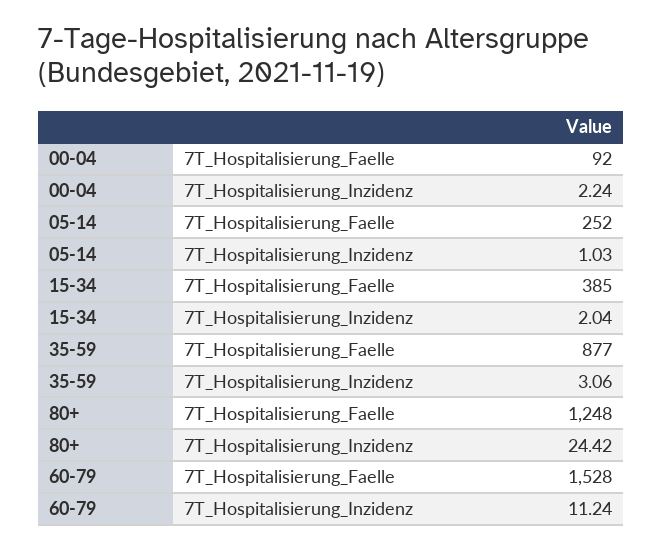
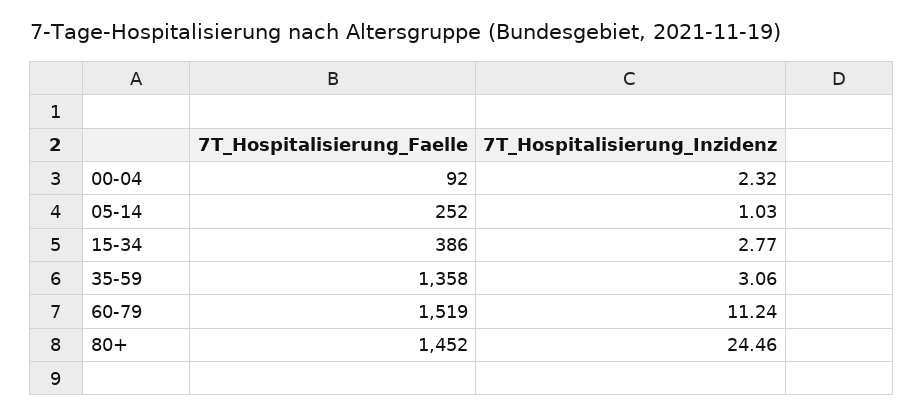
  {
    "00-04": {
      "7T_Hospitalisierung_Faelle": 92,
-     "7T_Hospitalisierung_Inzidenz": 2.24
+     "7T_Hospitalisierung_Inzidenz": 2.32
    },
    "05-14": {
      "7T_Hospitalisierung_Faelle": 252,
      "7T_Hospitalisierung_Inzidenz": 1.03
    },
    "15-34": {
-     "7T_Hospitalisierung_Faelle": 385,
+     "7T_Hospitalisierung_Faelle": 386,
-     "7T_Hospitalisierung_Inzidenz": 2.04
+     "7T_Hospitalisierung_Inzidenz": 2.77
    },
    "35-59": {
-     "7T_Hospitalisierung_Faelle": 877,
+     "7T_Hospitalisierung_Faelle": 1358,
      "7T_Hospitalisierung_Inzidenz": 3.06
    },
    "80+": {
-     "7T_Hospitalisierung_Faelle": 1248,
+     "7T_Hospitalisierung_Faelle": 1452,
-     "7T_Hospitalisierung_Inzidenz": 24.42
+     "7T_Hospitalisierung_Inzidenz": 24.46
    },
    "60-79": {
-     "7T_Hospitalisierung_Faelle": 1528,
+     "7T_Hospitalisierung_Faelle": 1519,
      "7T_Hospitalisierung_Inzidenz": 11.24
    }
  }

